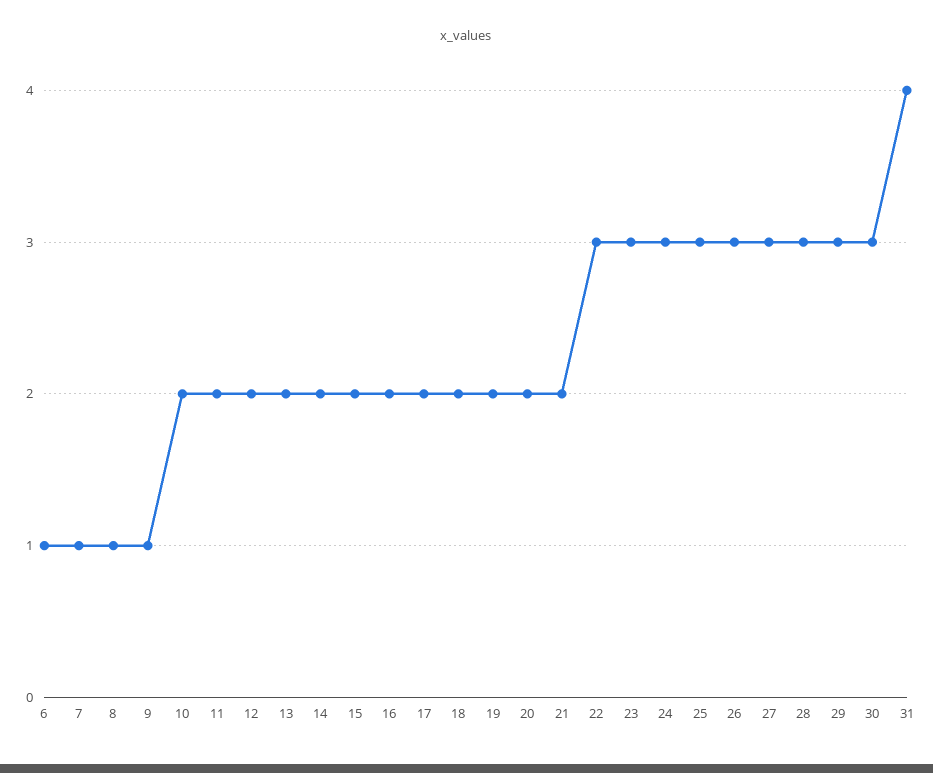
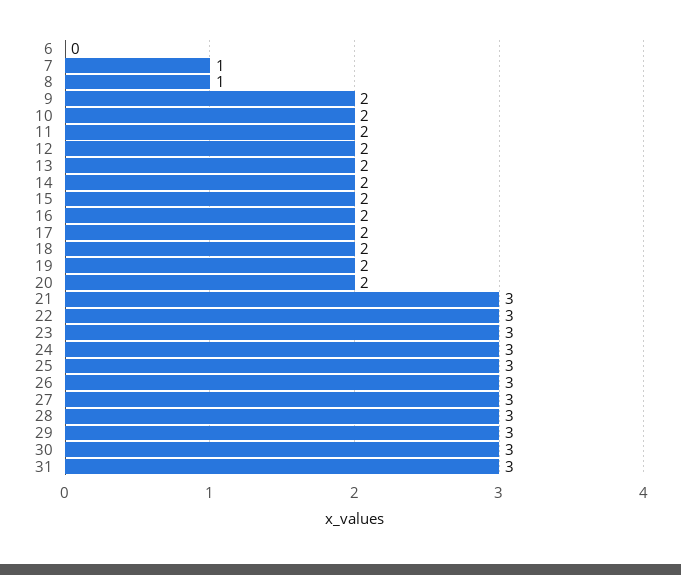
  {
-   "6": 1,
+   "6": 0,
    "7": 1,
    "8": 1,
-   "9": 1,
+   "9": 2,
    "10": 2,
    "11": 2,
    "12": 2,
    "13": 2,
    "14": 2,
    "15": 2,
    "16": 2,
    "17": 2,
    "18": 2,
    "19": 2,
    "20": 2,
-   "21": 2,
+   "21": 3,
    "22": 3,
    "23": 3,
    "24": 3,
    "25": 3,
    "26": 3,
    "27": 3,
    "28": 3,
    "29": 3,
    "30": 3,
-   "31": 4
+   "31": 3
  }

